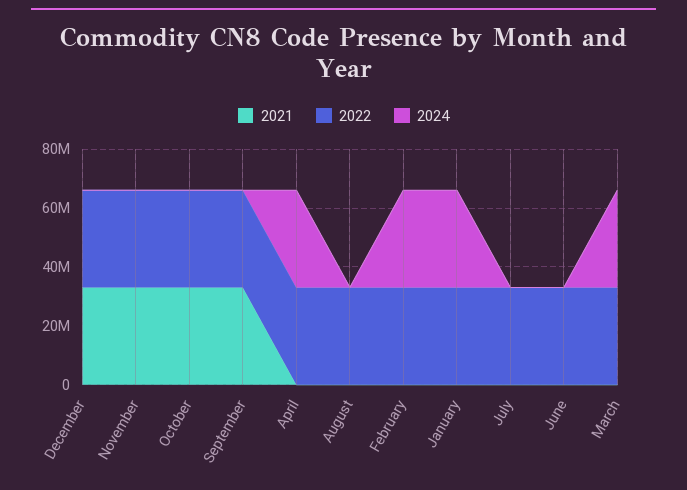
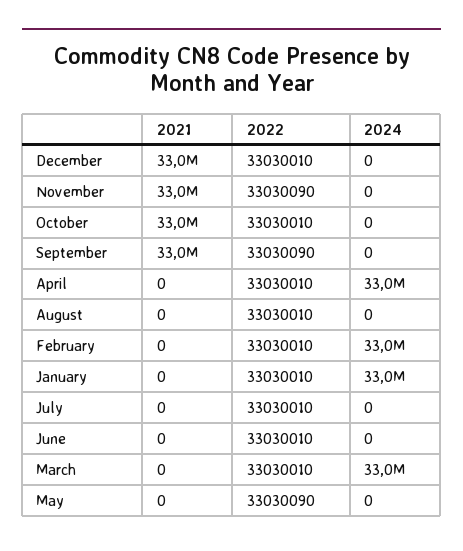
  {
    "2021": {
      "December": 33000000,
      "November": 33000000,
      "October": 33000000,
      "September": 33000000,
      "April": 0,
      "August": 0,
      "February": 0,
      "January": 0,
      "July": 0,
      "June": 0,
-     "March": 0
+     "March": 0,
+     "May": 0
    },
    "2022": {
      "December": 33030010,
      "November": 33030090,
      "October": 33030010,
      "September": 33030090,
      "April": 33030010,
      "August": 33030010,
      "February": 33030010,
      "January": 33030010,
      "July": 33030010,
      "June": 33030010,
-     "March": 33030010
+     "March": 33030010,
+     "May": 33030090
    },
    "2024": {
      "December": 0,
      "November": 0,
      "October": 0,
      "September": 0,
      "April": 33000000,
      "August": 0,
      "February": 33000000,
      "January": 33000000,
      "July": 0,
      "June": 0,
-     "March": 33000000
+     "March": 33000000,
+     "May": 0
    }
  }

